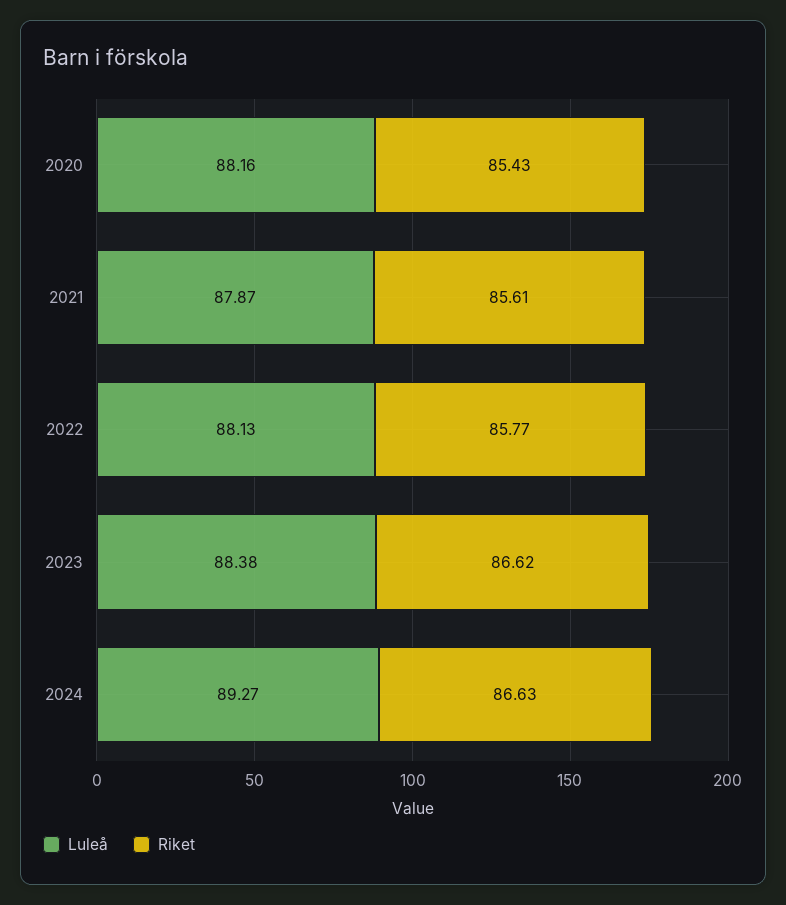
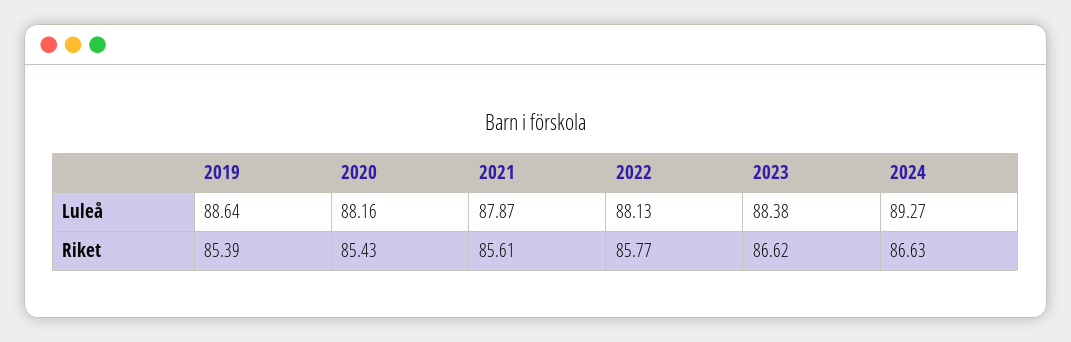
  {
    "Luleå": {
      "2020": 88.16,
      "2021": 87.87,
      "2022": 88.13,
      "2023": 88.38,
-     "2024": 89.27
+     "2024": 89.27,
+     "2019": 88.64
    },
    "Riket": {
      "2020": 85.43,
      "2021": 85.61,
      "2022": 85.77,
      "2023": 86.62,
-     "2024": 86.63
+     "2024": 86.63,
+     "2019": 85.39
    }
  }

